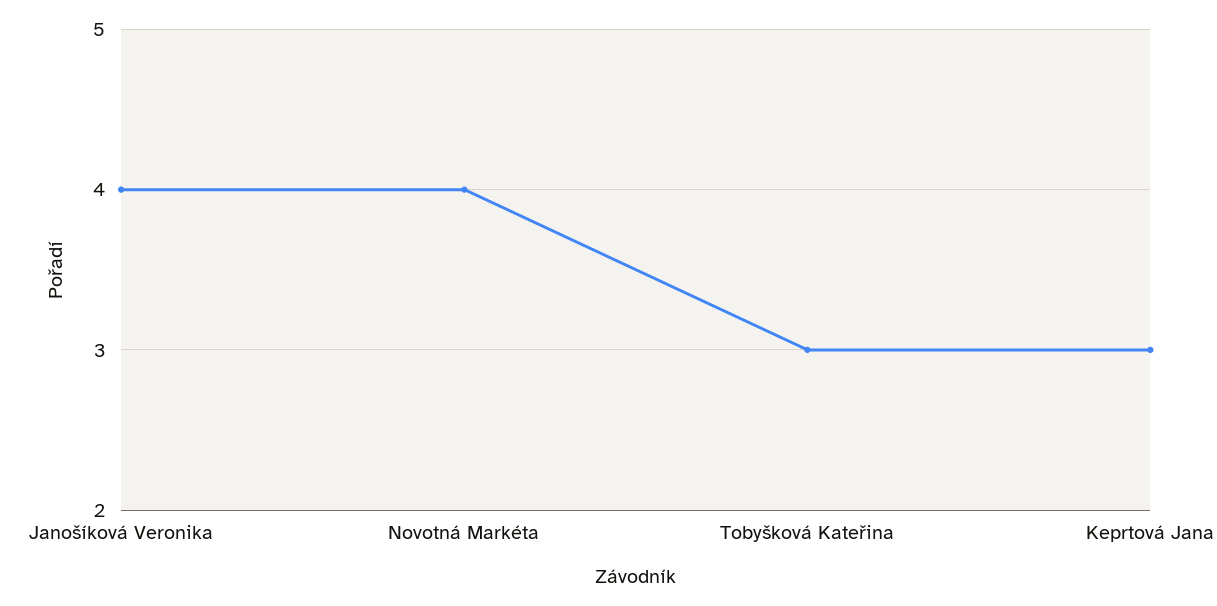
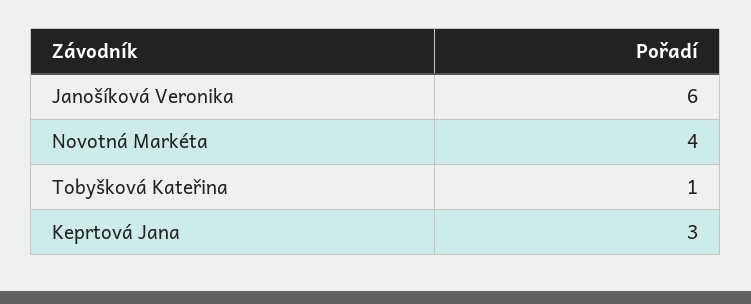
  {
-   "Janošíková Veronika": 4,
+   "Janošíková Veronika": 6,
    "Novotná Markéta": 4,
-   "Tobyšková Kateřina": 3,
+   "Tobyšková Kateřina": 1,
    "Keprtová Jana": 3
  }

